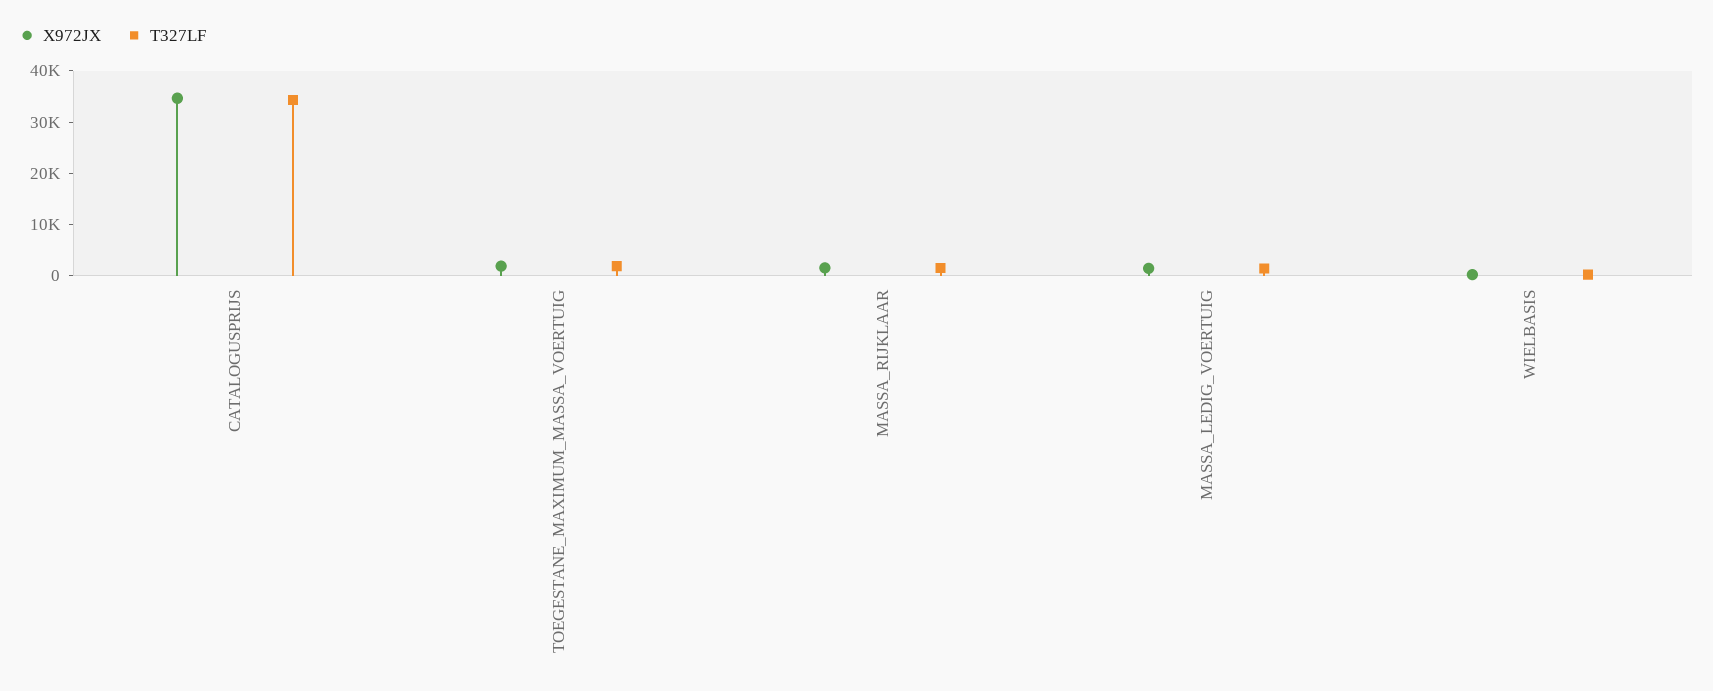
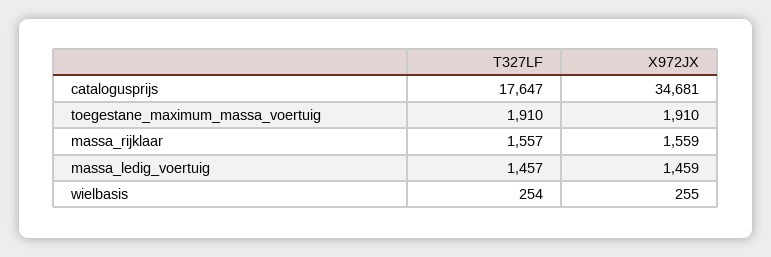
  {
    "X972JX": {
      "CATALOGUSPRIJS": 34681,
      "TOEGESTANE_MAXIMUM_MASSA_VOERTUIG": 1910,
      "MASSA_RIJKLAAR": 1559,
      "MASSA_LEDIG_VOERTUIG": 1459,
      "WIELBASIS": 255
    },
    "T327LF": {
-     "CATALOGUSPRIJS": 34000,
+     "CATALOGUSPRIJS": 17647,
      "TOEGESTANE_MAXIMUM_MASSA_VOERTUIG": 1910,
      "MASSA_RIJKLAAR": 1557,
      "MASSA_LEDIG_VOERTUIG": 1457,
      "WIELBASIS": 254
    }
  }

